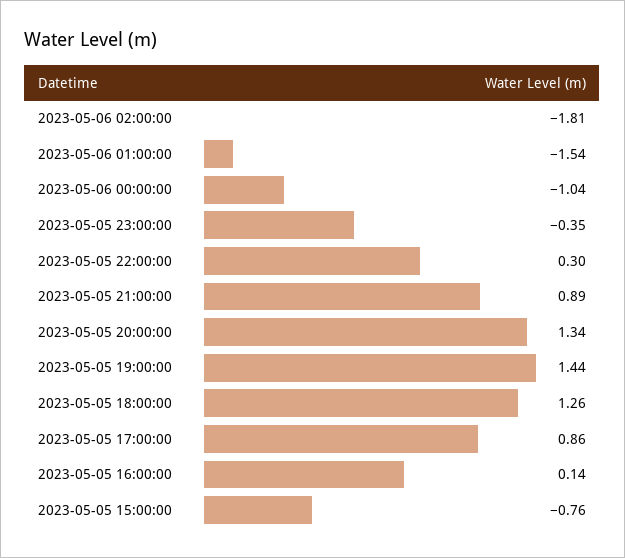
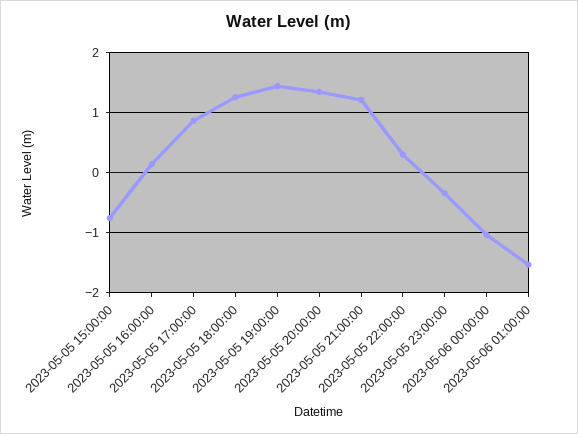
  {
-   "2023-05-06 02:00:00": -1.81,
    "2023-05-06 01:00:00": -1.54,
    "2023-05-06 00:00:00": -1.04,
    "2023-05-05 23:00:00": -0.35,
    "2023-05-05 22:00:00": 0.3,
-   "2023-05-05 21:00:00": 0.89,
+   "2023-05-05 21:00:00": 1.2,
    "2023-05-05 20:00:00": 1.34,
    "2023-05-05 19:00:00": 1.44,
    "2023-05-05 18:00:00": 1.26,
    "2023-05-05 17:00:00": 0.86,
    "2023-05-05 16:00:00": 0.14,
    "2023-05-05 15:00:00": -0.76
  }

